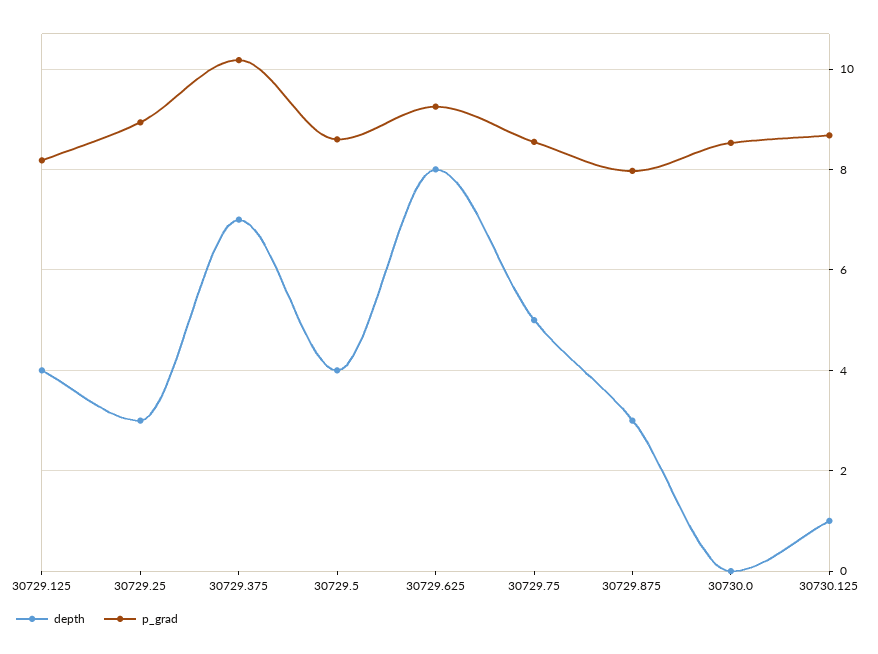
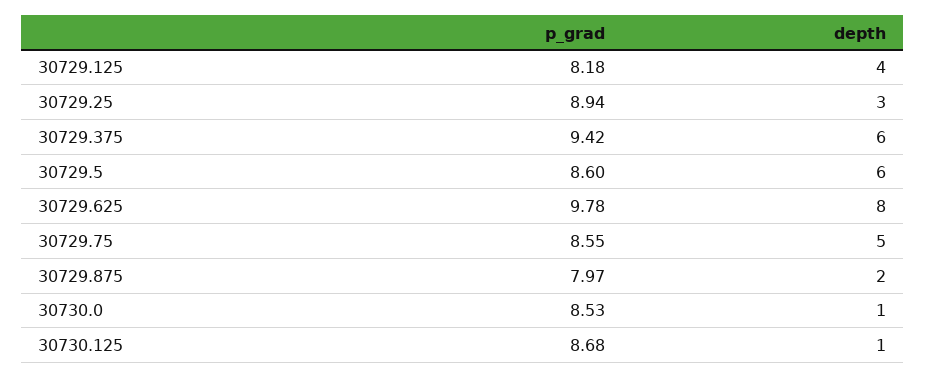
  {
    "depth": {
      "30729.125": 4,
      "30729.25": 3,
-     "30729.375": 7,
+     "30729.375": 6,
-     "30729.5": 4,
+     "30729.5": 6,
      "30729.625": 8,
      "30729.75": 5,
-     "30729.875": 3,
+     "30729.875": 2,
-     "30730.0": 0,
+     "30730.0": 1,
      "30730.125": 1
    },
    "p_grad": {
      "30729.125": 8.18,
      "30729.25": 8.94,
-     "30729.375": 10.2,
+     "30729.375": 9.42,
      "30729.5": 8.6,
-     "30729.625": 9.2,
+     "30729.625": 9.78,
      "30729.75": 8.55,
      "30729.875": 7.97,
      "30730.0": 8.53,
      "30730.125": 8.68
    }
  }

